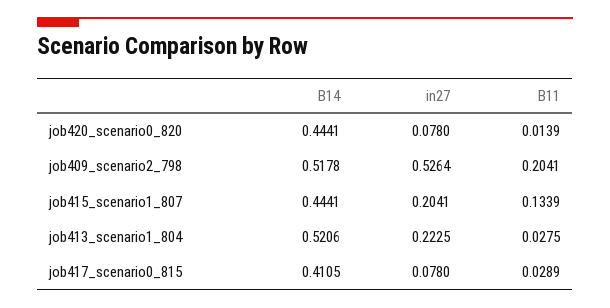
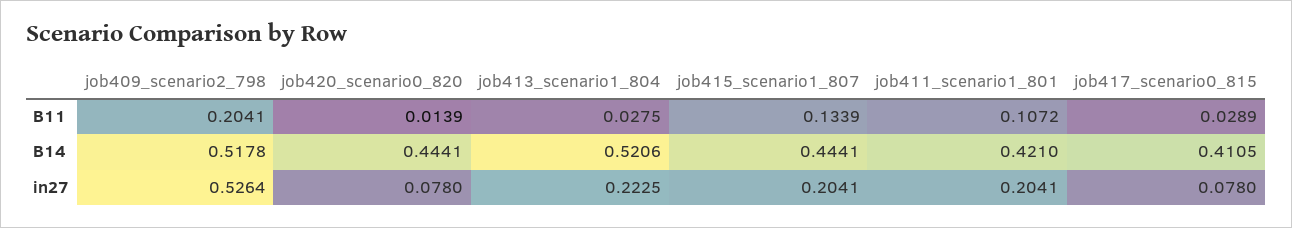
  {
    "B14": {
      "job420_scenario0_820": 0.4441,
      "job409_scenario2_798": 0.5178,
      "job415_scenario1_807": 0.4441,
      "job413_scenario1_804": 0.5206,
-     "job417_scenario0_815": 0.4105
+     "job417_scenario0_815": 0.4105,
+     "job411_scenario1_801": 0.421
    },
    "in27": {
      "job420_scenario0_820": 0.078,
      "job409_scenario2_798": 0.5264,
      "job415_scenario1_807": 0.2041,
      "job413_scenario1_804": 0.2225,
-     "job417_scenario0_815": 0.078
+     "job417_scenario0_815": 0.078,
+     "job411_scenario1_801": 0.2041
    },
    "B11": {
      "job420_scenario0_820": 0.0139,
      "job409_scenario2_798": 0.2041,
      "job415_scenario1_807": 0.1339,
      "job413_scenario1_804": 0.0275,
-     "job417_scenario0_815": 0.0289
+     "job417_scenario0_815": 0.0289,
+     "job411_scenario1_801": 0.1072
    }
  }

